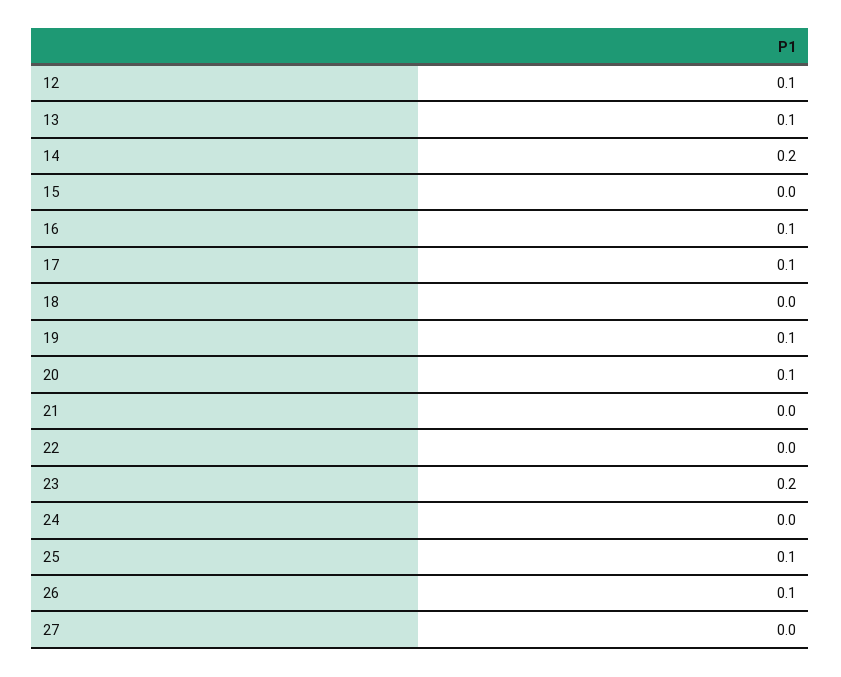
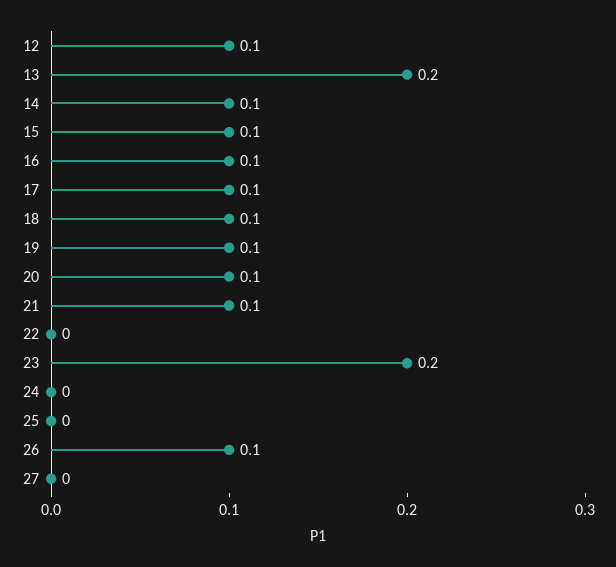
  {
    "12": 0.1,
-   "13": 0.1,
+   "13": 0.2,
-   "14": 0.2,
+   "14": 0.1,
-   "15": 0,
+   "15": 0.1,
    "16": 0.1,
    "17": 0.1,
-   "18": 0,
+   "18": 0.1,
    "19": 0.1,
    "20": 0.1,
-   "21": 0,
+   "21": 0.1,
    "22": 0,
    "23": 0.2,
    "24": 0,
-   "25": 0.1,
+   "25": 0,
    "26": 0.1,
    "27": 0
  }

